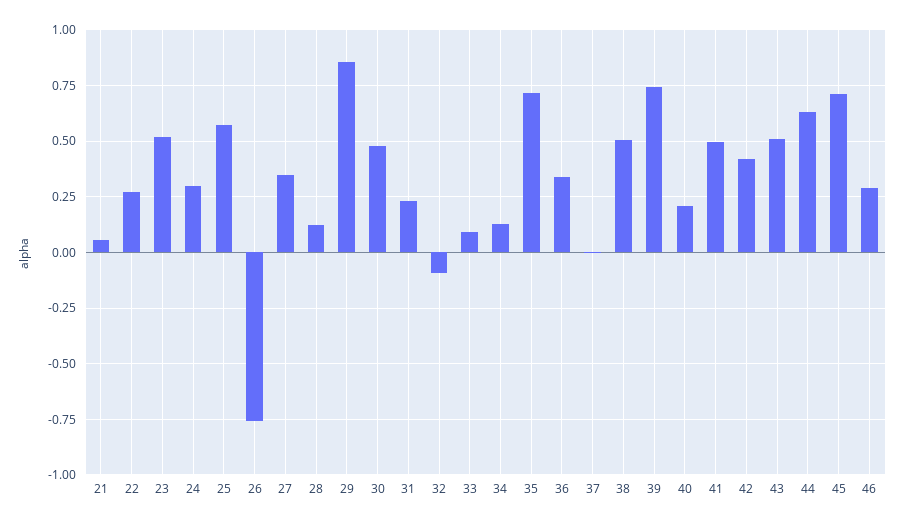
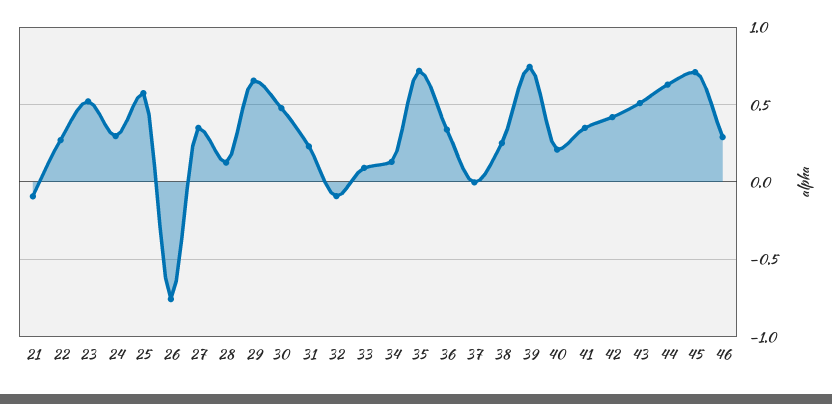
  {
-   "21": 0.05,
+   "21": -0.1,
    "22": 0.25,
    "23": 0.5,
    "24": 0.3,
    "25": 0.6,
    "26": -0.75,
    "27": 0.35,
    "28": 0.15,
-   "29": 0.85,
+   "29": 0.65,
    "30": 0.5,
    "31": 0.25,
    "32": -0.1,
    "33": 0.1,
    "34": 0.15,
    "35": 0.7,
    "36": 0.35,
    "37": 0,
-   "38": 0.5,
+   "38": 0.25,
    "39": 0.75,
    "40": 0.2,
-   "41": 0.5,
+   "41": 0.35,
    "42": 0.4,
    "43": 0.5,
    "44": 0.65,
    "45": 0.7,
    "46": 0.3
  }

